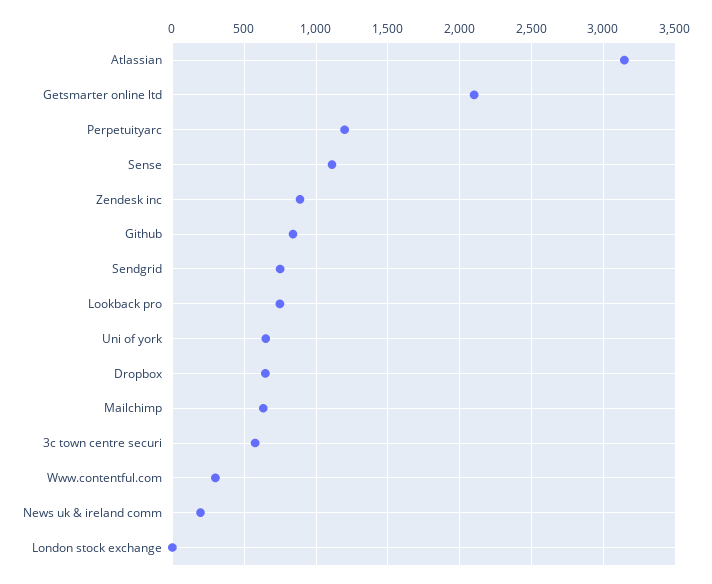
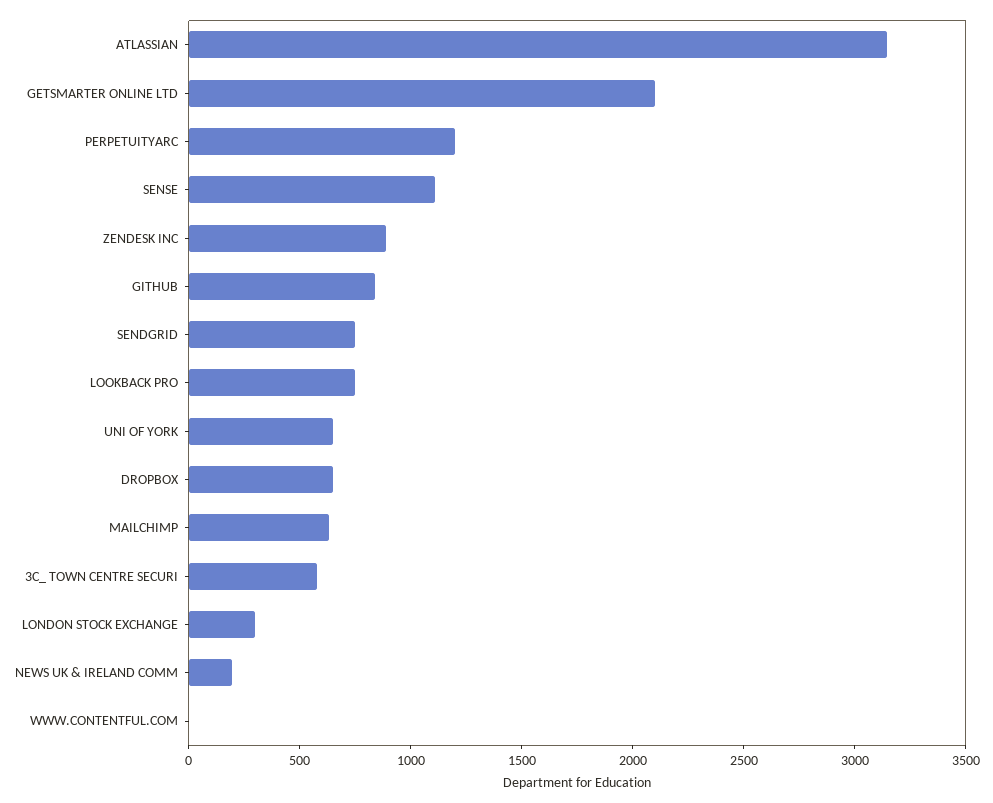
  {
    "Atlassian": 3150,
    "Getsmarter online ltd": 2100,
    "Perpetuityarc": 1200,
    "Sense": 1100,
    "Zendesk inc": 900,
    "Github": 850,
    "Sendgrid": 750,
    "Lookback pro": 750,
    "Uni of york": 650,
    "Dropbox": 650,
    "Mailchimp": 650,
    "3c  town centre securi": 600,
-   "Www.contentful.com": 300,
+   "Www.contentful.com": 0,
    "News uk & ireland comm": 200,
-   "London stock exchange": 0
+   "London stock exchange": 300
  }

